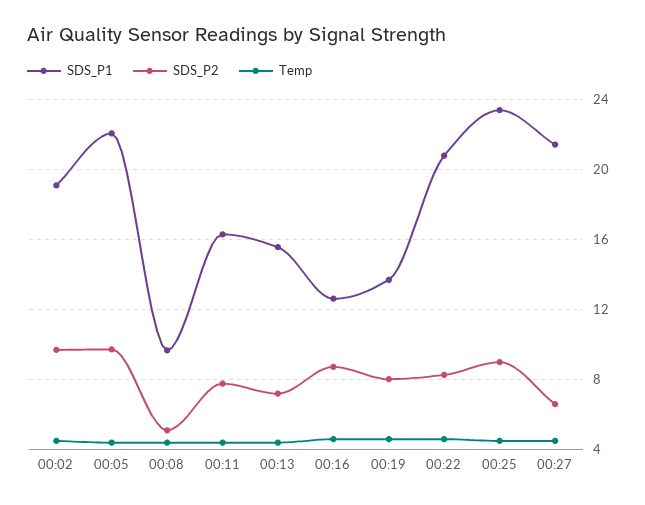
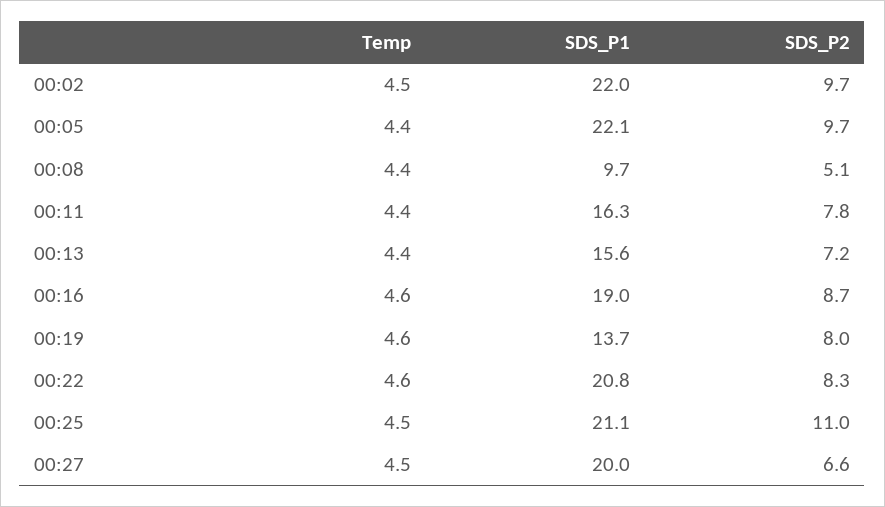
  {
    "SDS_P1": {
-     "00:02": 19,
+     "00:02": 22,
      "00:05": 22.1,
      "00:08": 9.7,
      "00:11": 16.3,
      "00:13": 15.6,
-     "00:16": 12.5,
+     "00:16": 19,
      "00:19": 13.7,
      "00:22": 20.8,
-     "00:25": 23.5,
+     "00:25": 21.1,
-     "00:27": 21.5
+     "00:27": 20
    },
    "SDS_P2": {
      "00:02": 9.7,
      "00:05": 9.7,
      "00:08": 5.1,
      "00:11": 7.8,
      "00:13": 7.2,
      "00:16": 8.7,
      "00:19": 8,
      "00:22": 8.3,
-     "00:25": 9,
+     "00:25": 11,
      "00:27": 6.6
    },
    "Temp": {
      "00:02": 4.5,
      "00:05": 4.4,
      "00:08": 4.4,
      "00:11": 4.4,
      "00:13": 4.4,
      "00:16": 4.6,
      "00:19": 4.6,
      "00:22": 4.6,
      "00:25": 4.5,
      "00:27": 4.5
    }
  }

